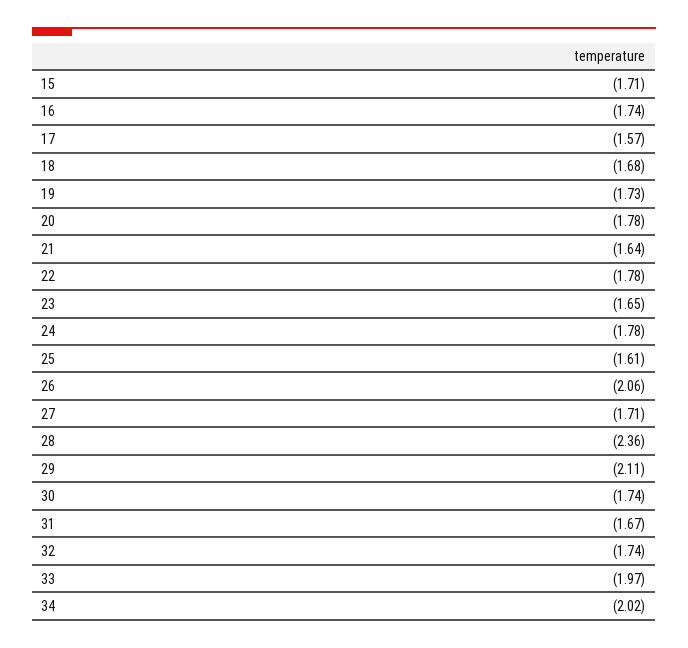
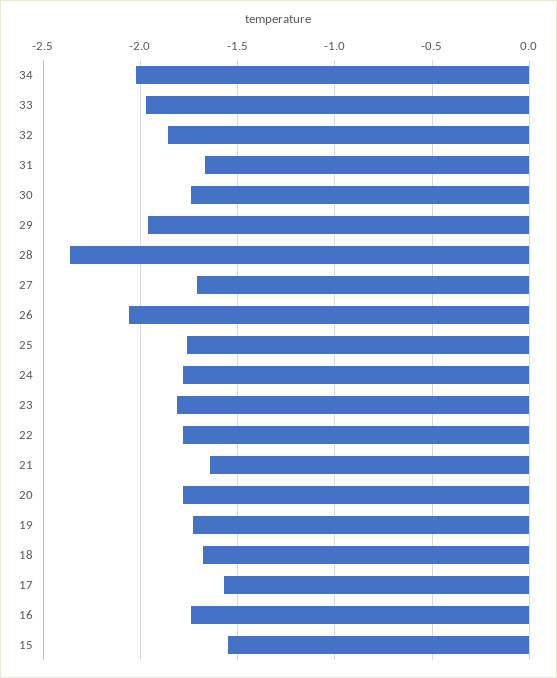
  {
-   "15": -1.71,
+   "15": -1.55,
    "16": -1.74,
    "17": -1.57,
    "18": -1.68,
    "19": -1.73,
    "20": -1.78,
    "21": -1.64,
    "22": -1.78,
-   "23": -1.65,
+   "23": -1.8,
    "24": -1.78,
-   "25": -1.61,
+   "25": -1.75,
    "26": -2.06,
    "27": -1.71,
    "28": -2.36,
-   "29": -2.11,
+   "29": -1.95,
    "30": -1.74,
    "31": -1.67,
-   "32": -1.74,
+   "32": -1.85,
    "33": -1.97,
    "34": -2.02
  }

